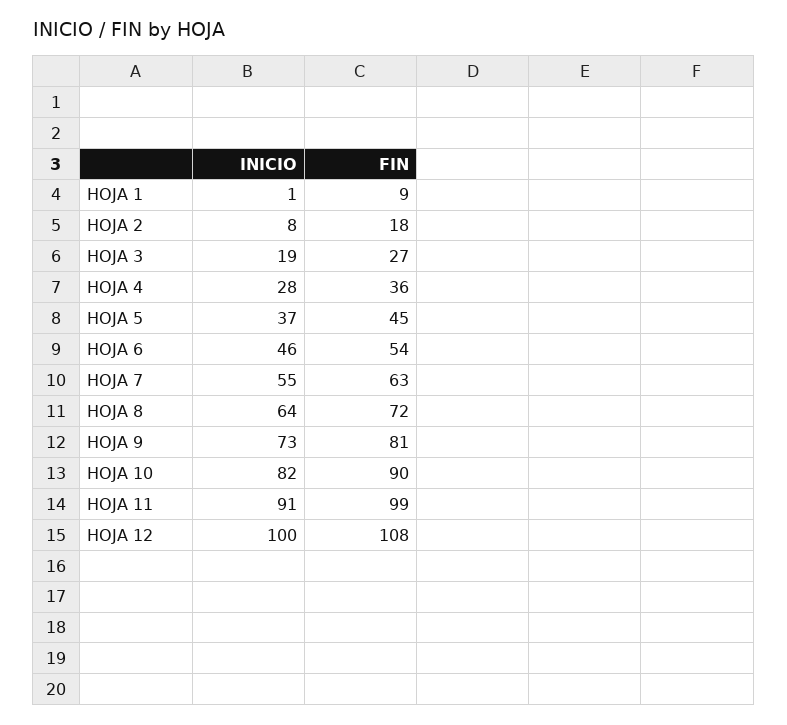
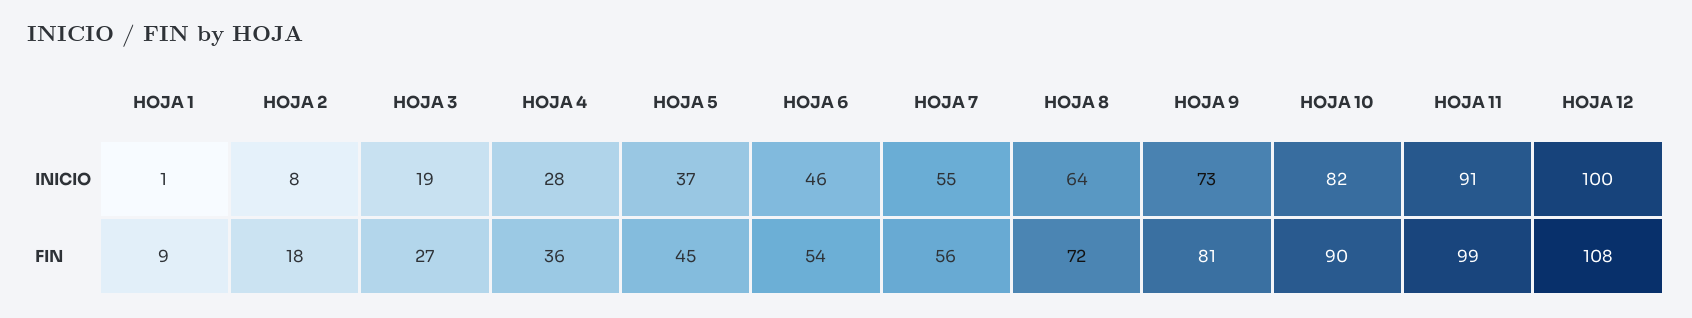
  {
    "INICIO": {
      "HOJA 1": 1,
      "HOJA 2": 8,
      "HOJA 3": 19,
      "HOJA 4": 28,
      "HOJA 5": 37,
      "HOJA 6": 46,
      "HOJA 7": 55,
      "HOJA 8": 64,
      "HOJA 9": 73,
      "HOJA 10": 82,
      "HOJA 11": 91,
      "HOJA 12": 100
    },
    "FIN": {
      "HOJA 1": 9,
      "HOJA 2": 18,
      "HOJA 3": 27,
      "HOJA 4": 36,
      "HOJA 5": 45,
      "HOJA 6": 54,
-     "HOJA 7": 63,
+     "HOJA 7": 56,
      "HOJA 8": 72,
      "HOJA 9": 81,
      "HOJA 10": 90,
      "HOJA 11": 99,
      "HOJA 12": 108
    }
  }

